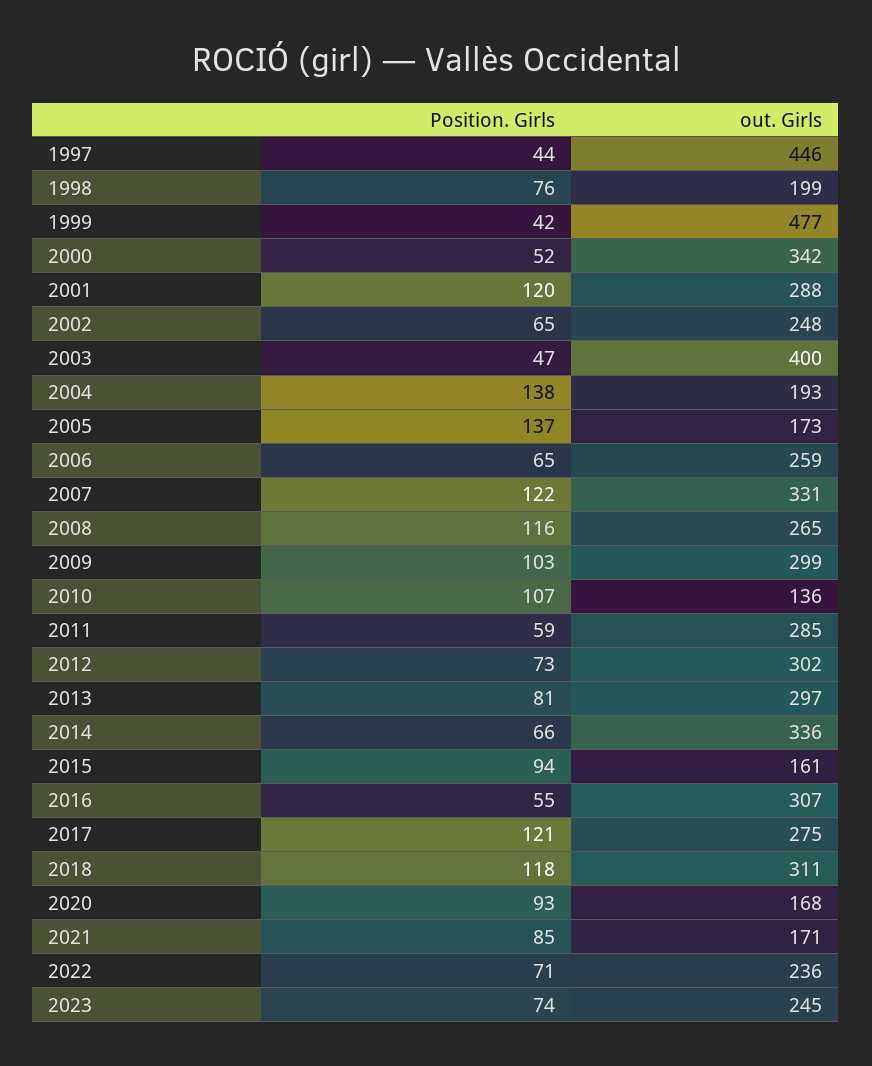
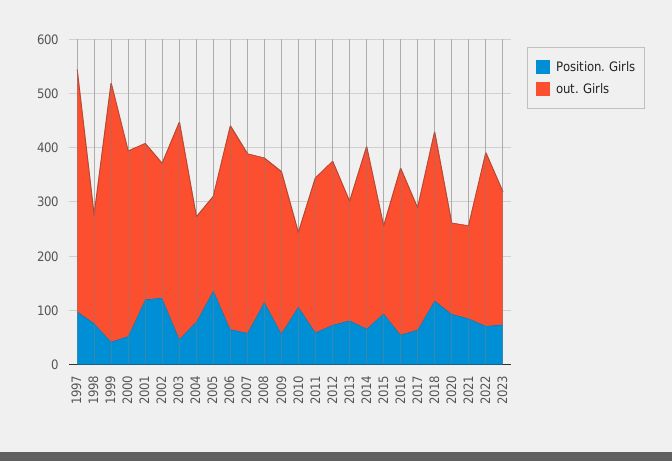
  {
    "Position. Girls": {
-     "1997": 44,
+     "1997": 100,
      "1998": 76,
      "1999": 42,
      "2000": 52,
      "2001": 120,
-     "2002": 65,
+     "2002": 120,
      "2003": 47,
-     "2004": 138,
+     "2004": 80,
      "2005": 137,
      "2006": 65,
-     "2007": 122,
+     "2007": 60,
      "2008": 116,
-     "2009": 103,
+     "2009": 60,
      "2010": 107,
      "2011": 59,
      "2012": 73,
      "2013": 81,
      "2014": 66,
      "2015": 94,
      "2016": 55,
-     "2017": 121,
+     "2017": 60,
      "2018": 118,
      "2020": 93,
      "2021": 85,
      "2022": 71,
      "2023": 74
    },
    "out. Girls": {
      "1997": 446,
      "1998": 199,
      "1999": 477,
      "2000": 342,
      "2001": 288,
      "2002": 248,
      "2003": 400,
      "2004": 193,
      "2005": 173,
-     "2006": 259,
+     "2006": 380,
      "2007": 331,
      "2008": 265,
      "2009": 299,
      "2010": 136,
      "2011": 285,
      "2012": 302,
-     "2013": 297,
+     "2013": 220,
      "2014": 336,
      "2015": 161,
      "2016": 307,
-     "2017": 275,
+     "2017": 220,
      "2018": 311,
      "2020": 168,
      "2021": 171,
-     "2022": 236,
+     "2022": 320,
      "2023": 245
    }
  }

